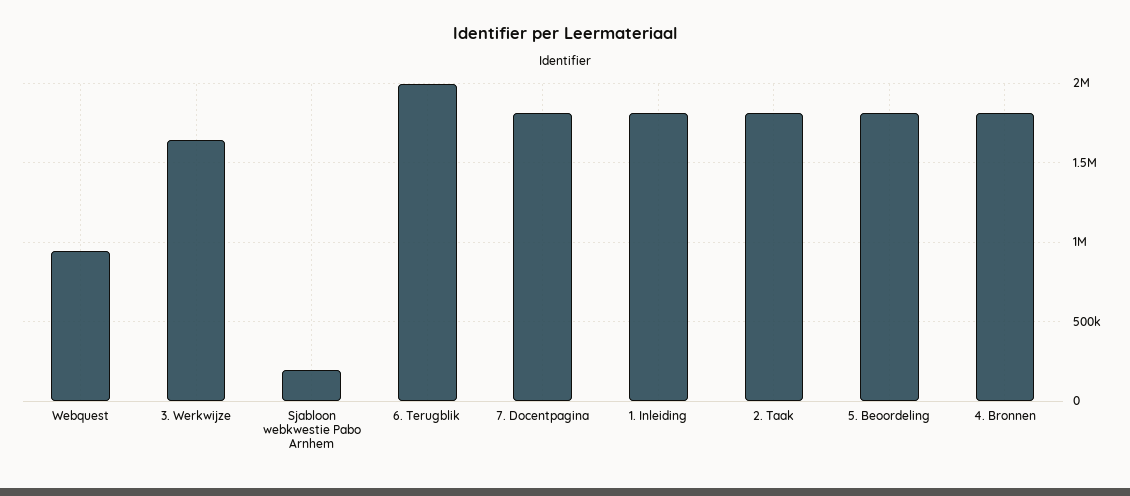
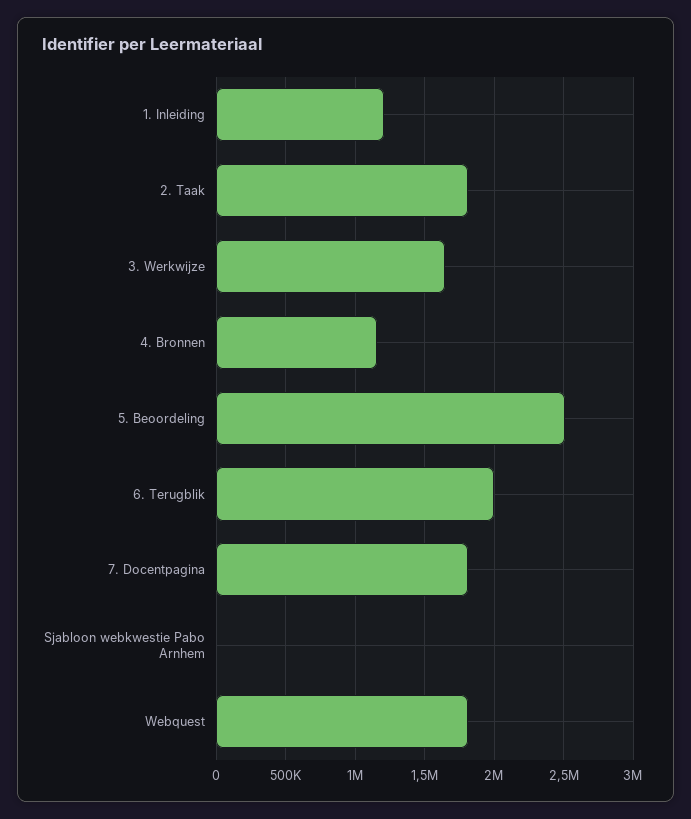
  {
-   "Webquest": 950000,
+   "Webquest": 1800000,
    "3. Werkwijze": 1650000,
-   "Sjabloon webkwestie Pabo Arnhem": 200000,
+   "Sjabloon webkwestie Pabo Arnhem": 0,
    "6. Terugblik": 2000000,
    "7. Docentpagina": 1800000,
-   "1. Inleiding": 1800000,
+   "1. Inleiding": 1200000,
    "2. Taak": 1800000,
-   "5. Beoordeling": 1800000,
+   "5. Beoordeling": 2500000,
-   "4. Bronnen": 1800000
+   "4. Bronnen": 1150000
  }

